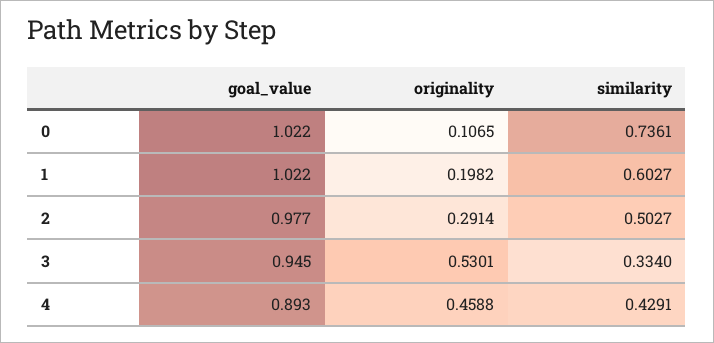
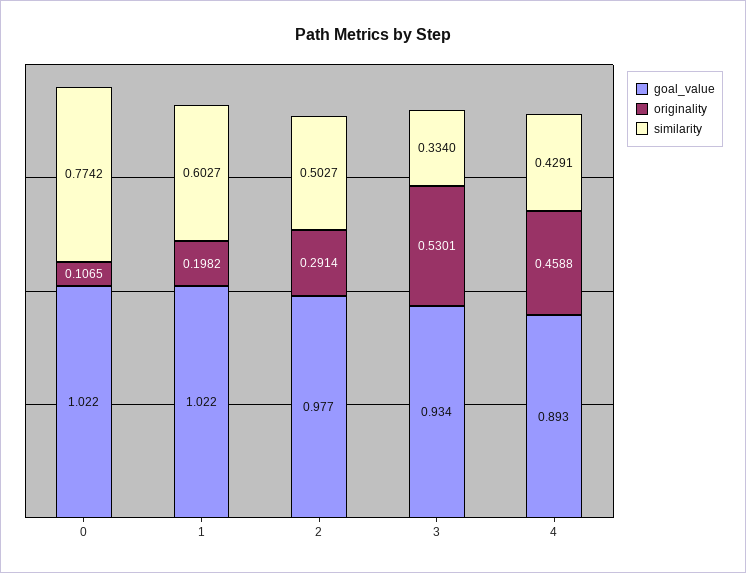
  {
    "goal_value": {
      "0": 1.022,
      "1": 1.022,
      "2": 0.977,
-     "3": 0.945,
+     "3": 0.934,
      "4": 0.893
    },
    "originality": {
      "0": 0.1065,
      "1": 0.1982,
      "2": 0.2914,
      "3": 0.5301,
      "4": 0.4588
    },
    "similarity": {
-     "0": 0.7361,
+     "0": 0.7742,
      "1": 0.6027,
      "2": 0.5027,
      "3": 0.334,
      "4": 0.4291
    }
  }

